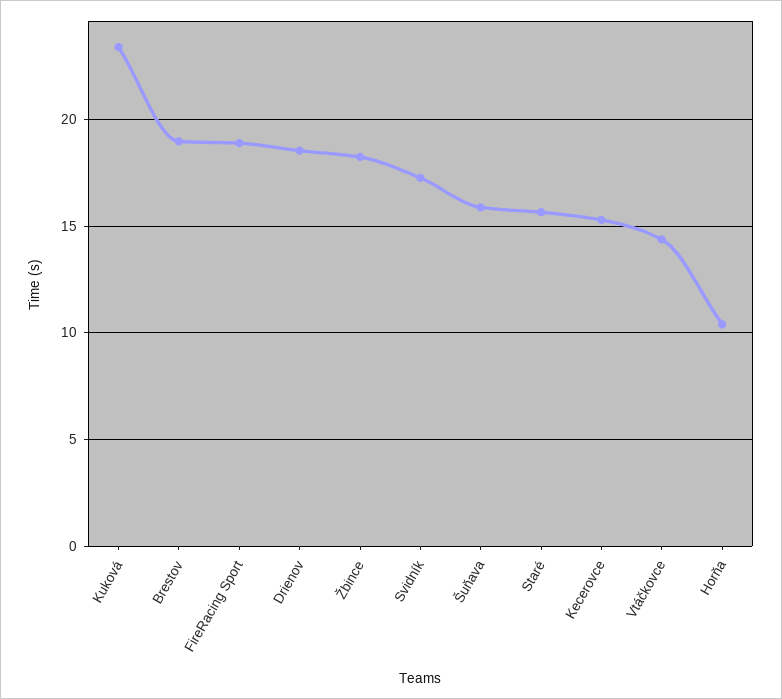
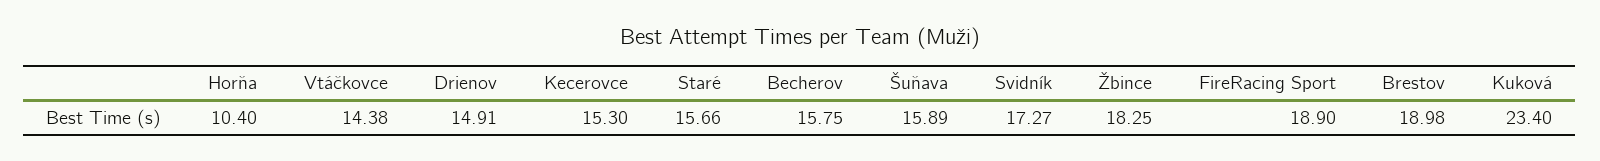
  {
    "Kuková": 23.4,
    "Brestov": 18.98,
    "FireRacing Sport": 18.9,
-   "Drienov": 18.5,
+   "Drienov": 14.91,
    "Žbince": 18.25,
    "Svidník": 17.27,
    "Šuňava": 15.89,
    "Staré": 15.66,
    "Kecerovce": 15.3,
    "Vtáčkovce": 14.38,
-   "Horňa": 10.4
+   "Horňa": 10.4,
+   "Becherov": 15.75
  }

